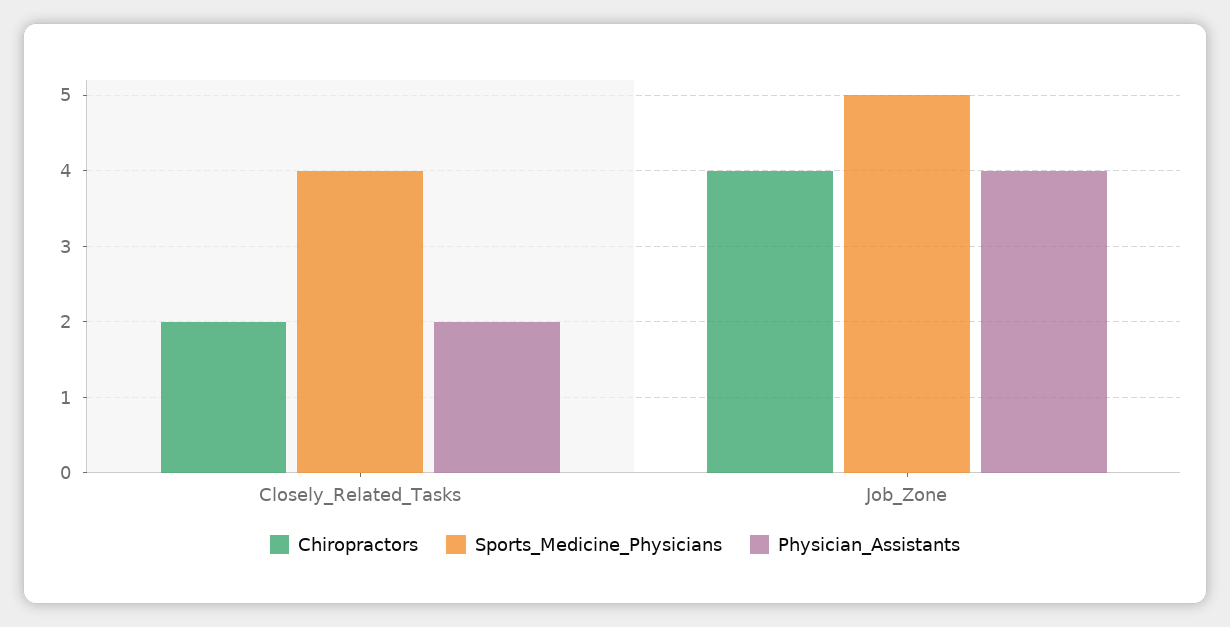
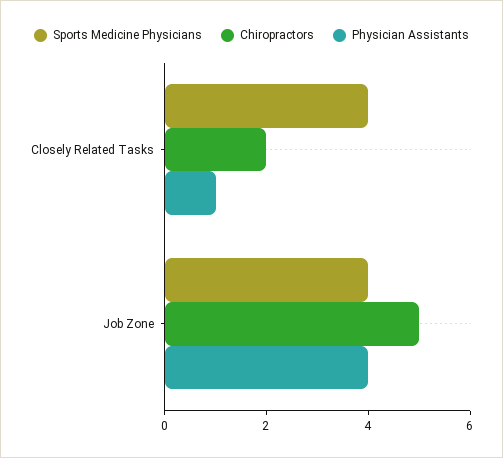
  {
    "Chiropractors": {
      "Closely_Related_Tasks": 2,
-     "Job_Zone": 4
+     "Job_Zone": 5
    },
    "Sports_Medicine_Physicians": {
      "Closely_Related_Tasks": 4,
-     "Job_Zone": 5
+     "Job_Zone": 4
    },
    "Physician_Assistants": {
-     "Closely_Related_Tasks": 2,
+     "Closely_Related_Tasks": 1,
      "Job_Zone": 4
    }
  }

